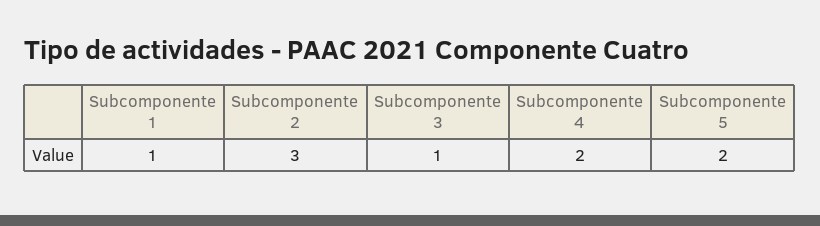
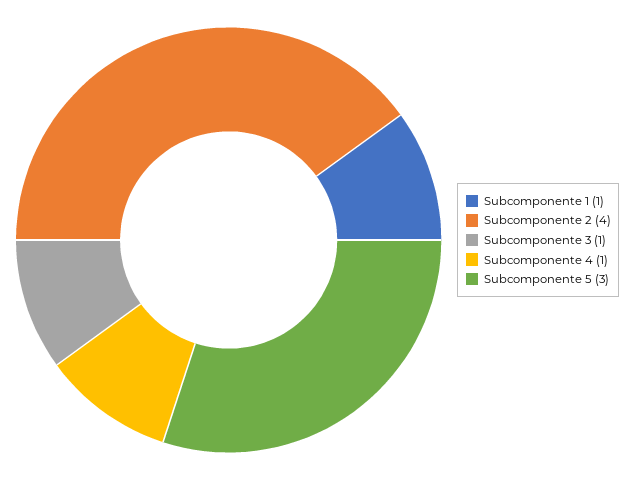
  {
    "Subcomponente 1": 1,
-   "Subcomponente 2": 3,
+   "Subcomponente 2": 4,
    "Subcomponente 3": 1,
-   "Subcomponente 4": 2,
+   "Subcomponente 4": 1,
-   "Subcomponente 5": 2
+   "Subcomponente 5": 3
  }

